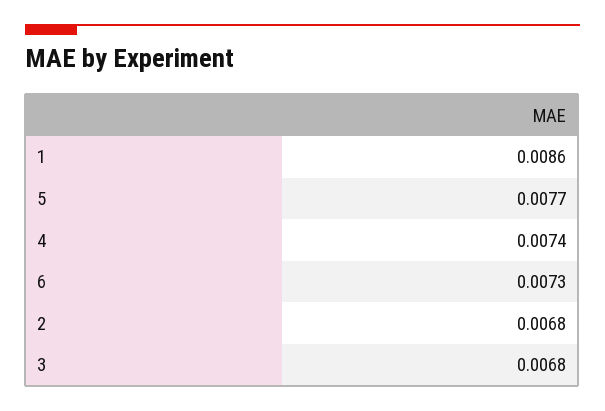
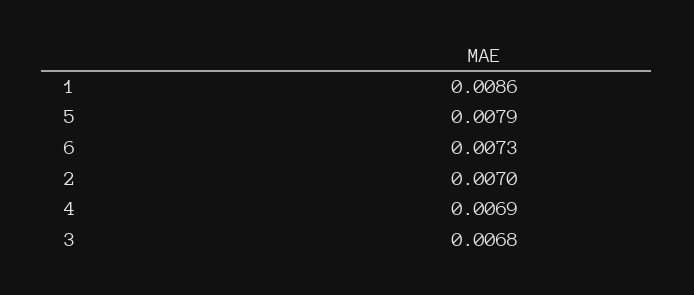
  {
    "1": 0.0086,
-   "5": 0.0077,
+   "5": 0.0079,
-   "4": 0.0074,
+   "4": 0.0069,
    "6": 0.0073,
-   "2": 0.0068,
+   "2": 0.007,
    "3": 0.0068
  }

